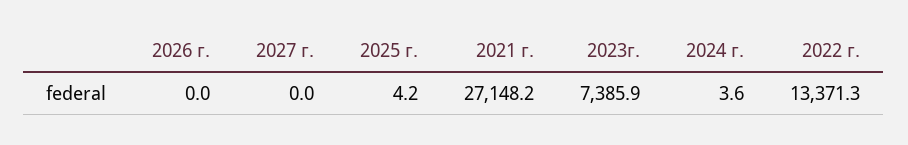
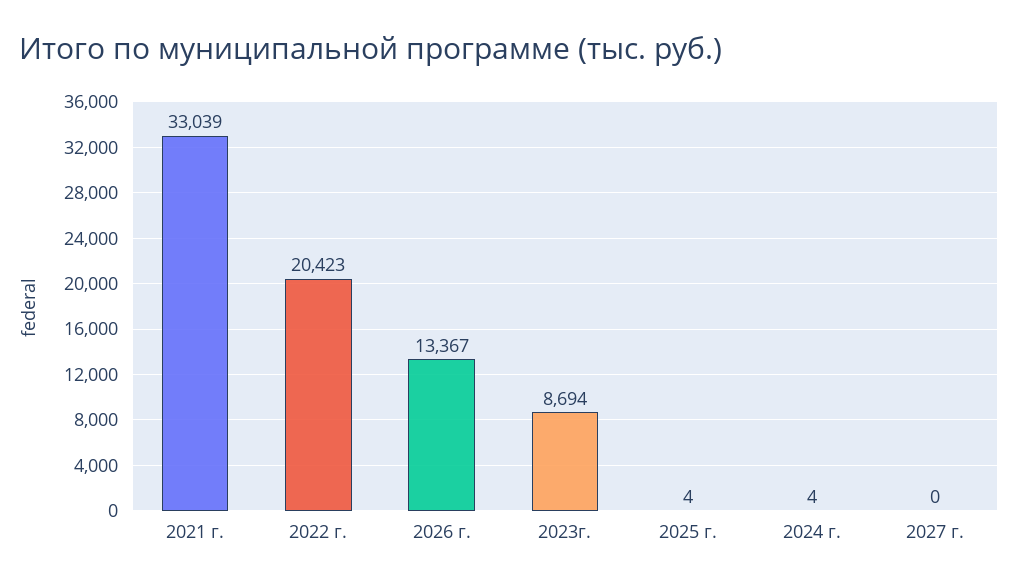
  {
-   "2026 г.": 0,
+   "2026 г.": 13367,
    "2027 г.": 0,
    "2025 г.": 4.2,
-   "2021 г.": 27148.2,
+   "2021 г.": 33039,
-   "2023г.": 7385.9,
+   "2023г.": 8694,
    "2024 г.": 3.6,
-   "2022 г.": 13371.3
+   "2022 г.": 20423
  }

